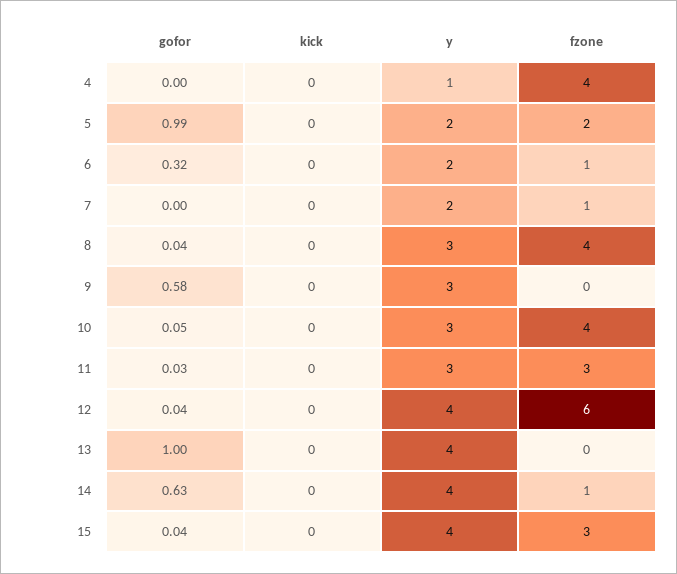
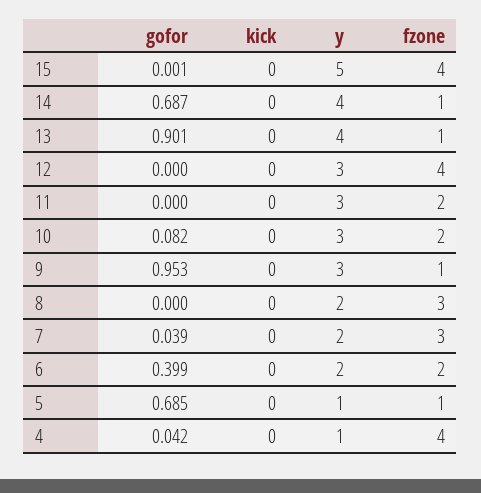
  {
    "gofor": {
-     "4": 0,
+     "4": 0.042,
-     "5": 0.99,
+     "5": 0.685,
-     "6": 0.32,
+     "6": 0.399,
-     "7": 0,
+     "7": 0.039,
-     "8": 0.04,
+     "8": 0,
-     "9": 0.58,
+     "9": 0.953,
-     "10": 0.05,
+     "10": 0.082,
-     "11": 0.03,
+     "11": 0,
-     "12": 0.04,
+     "12": 0,
-     "13": 1,
+     "13": 0.901,
-     "14": 0.63,
+     "14": 0.687,
-     "15": 0.04
+     "15": 0.001
    },
    "kick": {
      "4": 0,
      "5": 0,
      "6": 0,
      "7": 0,
      "8": 0,
      "9": 0,
      "10": 0,
      "11": 0,
      "12": 0,
      "13": 0,
      "14": 0,
      "15": 0
    },
    "y": {
      "4": 1,
-     "5": 2,
+     "5": 1,
      "6": 2,
      "7": 2,
-     "8": 3,
+     "8": 2,
      "9": 3,
      "10": 3,
      "11": 3,
-     "12": 4,
+     "12": 3,
      "13": 4,
      "14": 4,
-     "15": 4
+     "15": 5
    },
    "fzone": {
      "4": 4,
-     "5": 2,
+     "5": 1,
-     "6": 1,
+     "6": 2,
-     "7": 1,
+     "7": 3,
-     "8": 4,
+     "8": 3,
-     "9": 0,
+     "9": 1,
-     "10": 4,
+     "10": 2,
-     "11": 3,
+     "11": 2,
-     "12": 6,
+     "12": 4,
-     "13": 0,
+     "13": 1,
      "14": 1,
-     "15": 3
+     "15": 4
    }
  }

